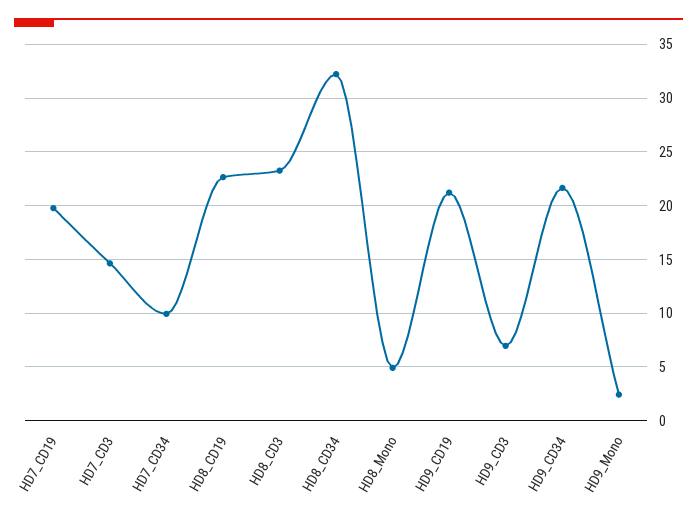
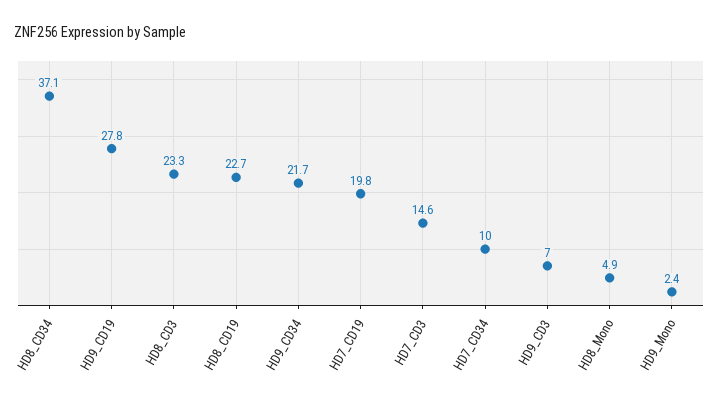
  {
    "HD7_CD19": 19.8,
    "HD7_CD3": 14.6,
    "HD7_CD34": 10,
    "HD8_CD19": 22.7,
    "HD8_CD3": 23.3,
-   "HD8_CD34": 32,
+   "HD8_CD34": 37.1,
    "HD8_Mono": 4.9,
-   "HD9_CD19": 21,
+   "HD9_CD19": 27.8,
    "HD9_CD3": 7,
    "HD9_CD34": 21.7,
    "HD9_Mono": 2.4
  }

